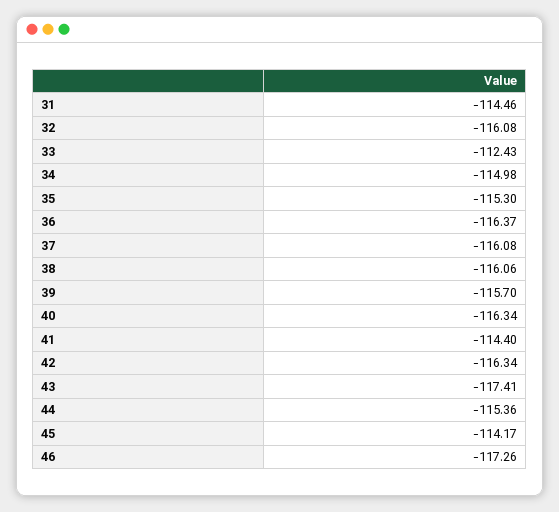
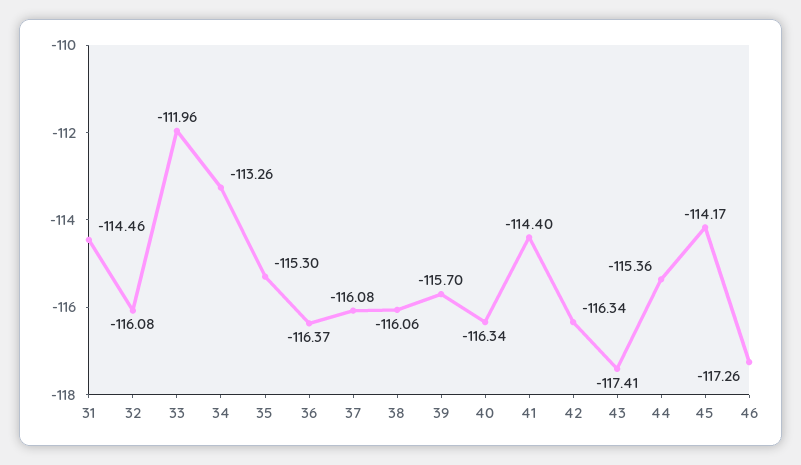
  {
    "31": -114.46,
    "32": -116.08,
-   "33": -112.43,
+   "33": -111.96,
-   "34": -114.98,
+   "34": -113.26,
    "35": -115.3,
    "36": -116.37,
    "37": -116.08,
    "38": -116.06,
    "39": -115.7,
    "40": -116.34,
    "41": -114.4,
    "42": -116.34,
    "43": -117.41,
    "44": -115.36,
    "45": -114.17,
    "46": -117.26
  }

